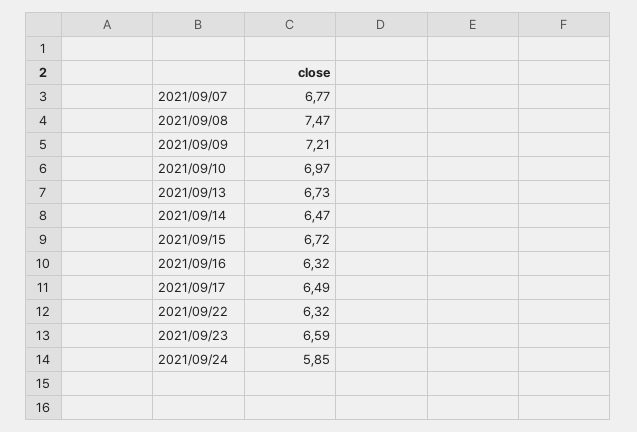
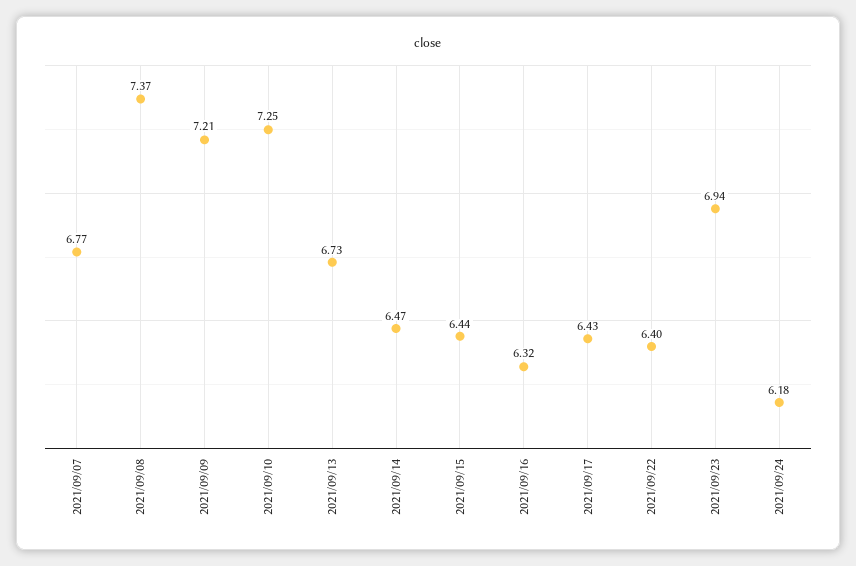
  {
    "2021/09/07": 6.77,
-   "2021/09/08": 7.47,
+   "2021/09/08": 7.37,
    "2021/09/09": 7.21,
-   "2021/09/10": 6.97,
+   "2021/09/10": 7.25,
    "2021/09/13": 6.73,
    "2021/09/14": 6.47,
-   "2021/09/15": 6.72,
+   "2021/09/15": 6.44,
    "2021/09/16": 6.32,
-   "2021/09/17": 6.49,
+   "2021/09/17": 6.43,
-   "2021/09/22": 6.32,
+   "2021/09/22": 6.4,
-   "2021/09/23": 6.59,
+   "2021/09/23": 6.94,
-   "2021/09/24": 5.85
+   "2021/09/24": 6.18
  }

